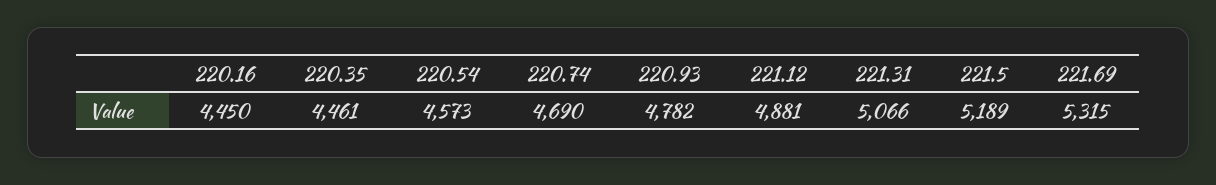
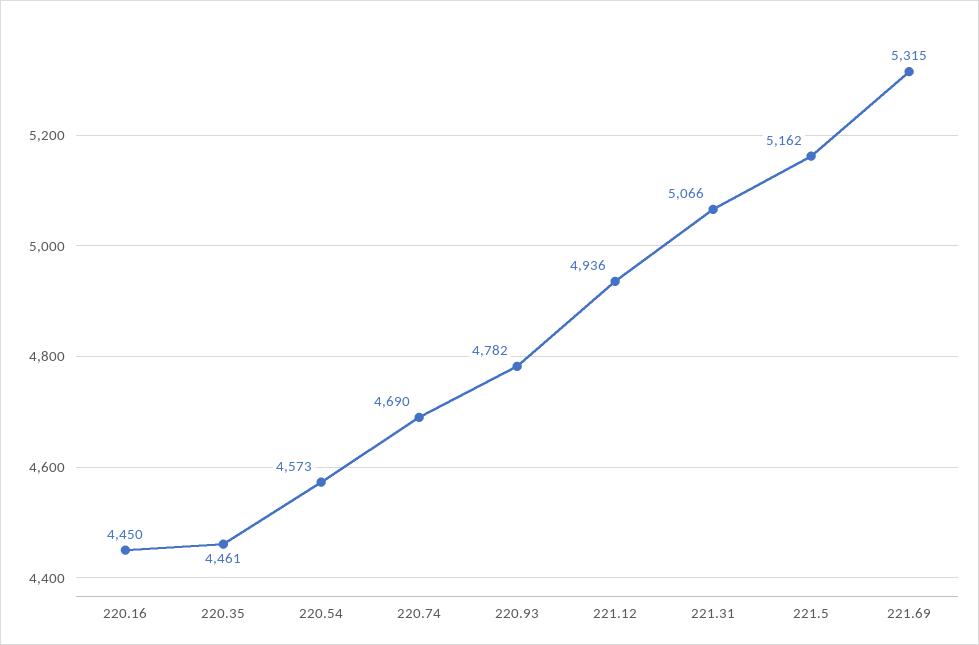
  {
    "220.16": 4450,
    "220.35": 4461,
    "220.54": 4573,
    "220.74": 4690,
    "220.93": 4782,
-   "221.12": 4881,
+   "221.12": 4936,
    "221.31": 5066,
-   "221.5": 5189,
+   "221.5": 5162,
    "221.69": 5315
  }

